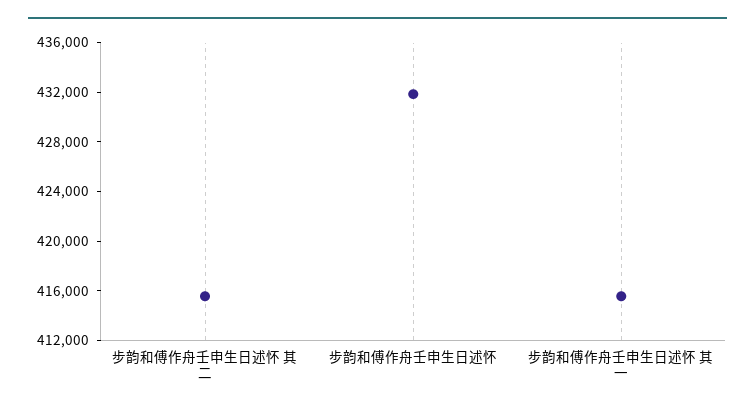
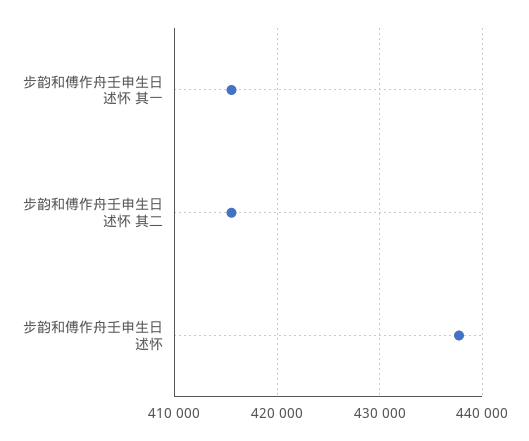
  {
    "步韵和傅作舟壬申生日述怀 其二": 416000,
-   "步韵和傅作舟壬申生日述怀": 432000,
+   "步韵和傅作舟壬申生日述怀": 438000,
    "步韵和傅作舟壬申生日述怀 其一": 416000
  }

